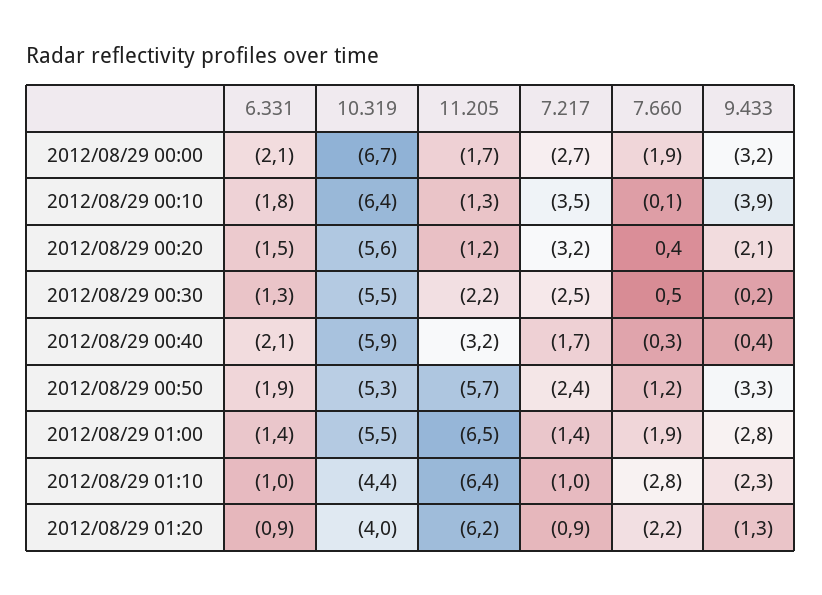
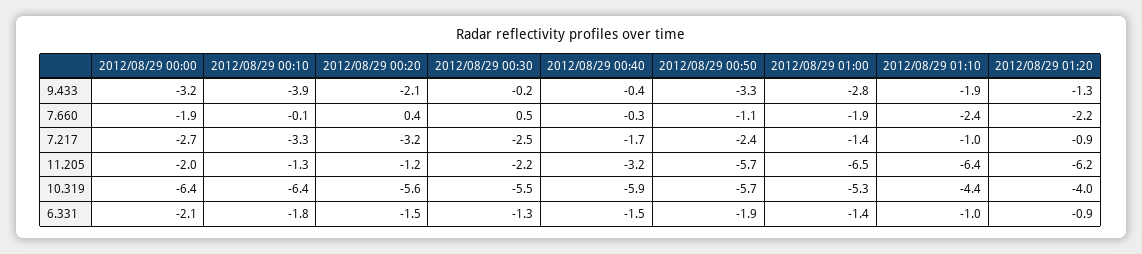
  {
    "6.331": {
      "2012/08/29 00:00": -2.1,
      "2012/08/29 00:10": -1.8,
      "2012/08/29 00:20": -1.5,
      "2012/08/29 00:30": -1.3,
-     "2012/08/29 00:40": -2.1,
+     "2012/08/29 00:40": -1.5,
      "2012/08/29 00:50": -1.9,
      "2012/08/29 01:00": -1.4,
      "2012/08/29 01:10": -1,
      "2012/08/29 01:20": -0.9
    },
    "10.319": {
-     "2012/08/29 00:00": -6.7,
+     "2012/08/29 00:00": -6.4,
      "2012/08/29 00:10": -6.4,
      "2012/08/29 00:20": -5.6,
      "2012/08/29 00:30": -5.5,
      "2012/08/29 00:40": -5.9,
-     "2012/08/29 00:50": -5.3,
+     "2012/08/29 00:50": -5.7,
-     "2012/08/29 01:00": -5.5,
+     "2012/08/29 01:00": -5.3,
      "2012/08/29 01:10": -4.4,
      "2012/08/29 01:20": -4
    },
    "11.205": {
-     "2012/08/29 00:00": -1.7,
+     "2012/08/29 00:00": -2,
      "2012/08/29 00:10": -1.3,
      "2012/08/29 00:20": -1.2,
      "2012/08/29 00:30": -2.2,
      "2012/08/29 00:40": -3.2,
      "2012/08/29 00:50": -5.7,
      "2012/08/29 01:00": -6.5,
      "2012/08/29 01:10": -6.4,
      "2012/08/29 01:20": -6.2
    },
    "7.217": {
      "2012/08/29 00:00": -2.7,
-     "2012/08/29 00:10": -3.5,
+     "2012/08/29 00:10": -3.3,
      "2012/08/29 00:20": -3.2,
      "2012/08/29 00:30": -2.5,
      "2012/08/29 00:40": -1.7,
      "2012/08/29 00:50": -2.4,
      "2012/08/29 01:00": -1.4,
      "2012/08/29 01:10": -1,
      "2012/08/29 01:20": -0.9
    },
    "7.660": {
      "2012/08/29 00:00": -1.9,
      "2012/08/29 00:10": -0.1,
      "2012/08/29 00:20": 0.4,
      "2012/08/29 00:30": 0.5,
      "2012/08/29 00:40": -0.3,
-     "2012/08/29 00:50": -1.2,
+     "2012/08/29 00:50": -1.1,
      "2012/08/29 01:00": -1.9,
-     "2012/08/29 01:10": -2.8,
+     "2012/08/29 01:10": -2.4,
      "2012/08/29 01:20": -2.2
    },
    "9.433": {
      "2012/08/29 00:00": -3.2,
      "2012/08/29 00:10": -3.9,
      "2012/08/29 00:20": -2.1,
      "2012/08/29 00:30": -0.2,
      "2012/08/29 00:40": -0.4,
      "2012/08/29 00:50": -3.3,
      "2012/08/29 01:00": -2.8,
-     "2012/08/29 01:10": -2.3,
+     "2012/08/29 01:10": -1.9,
      "2012/08/29 01:20": -1.3
    }
  }

